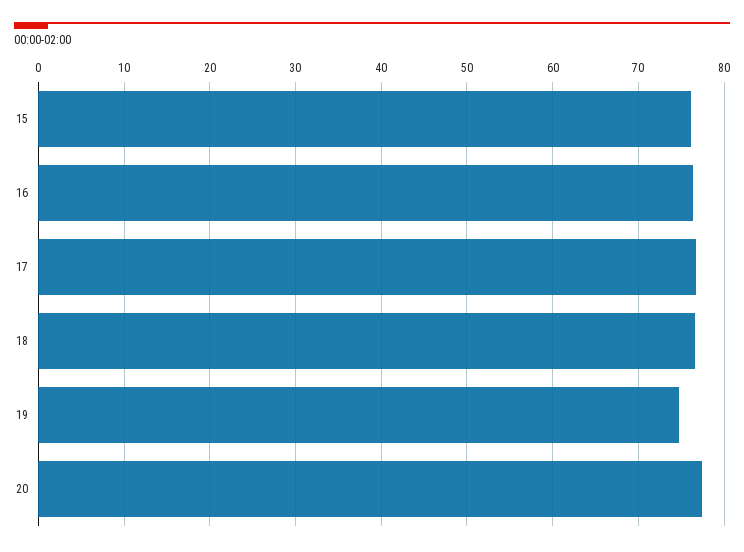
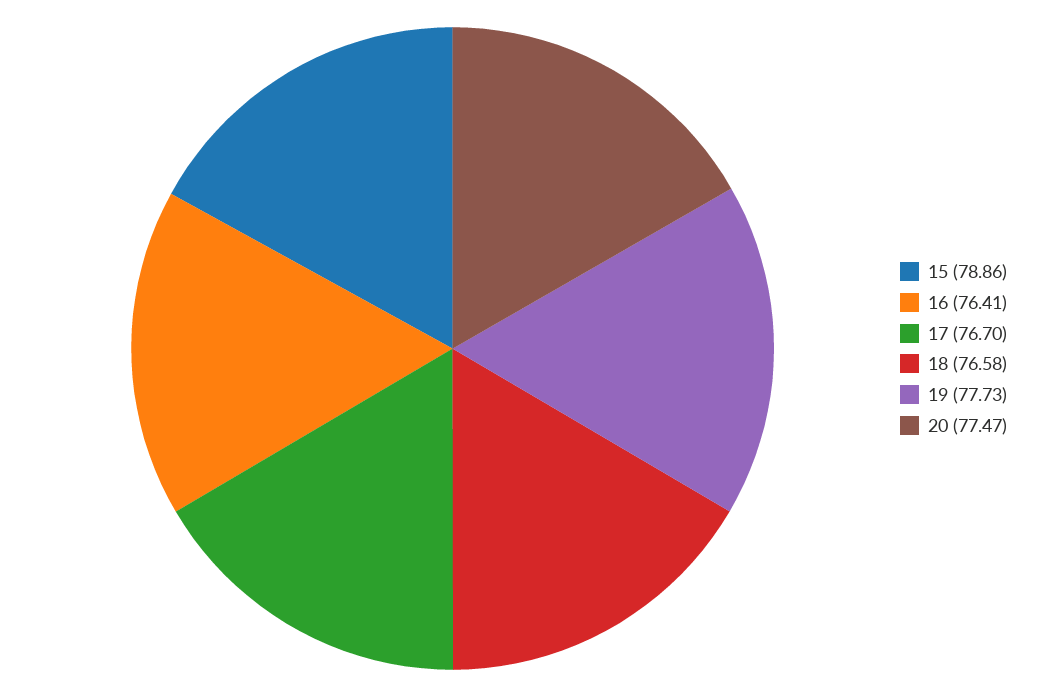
  {
-   "15": 76,
+   "15": 78.86,
    "16": 76.41,
    "17": 76.7,
    "18": 76.58,
-   "19": 75,
+   "19": 77.73,
    "20": 77.47
  }

